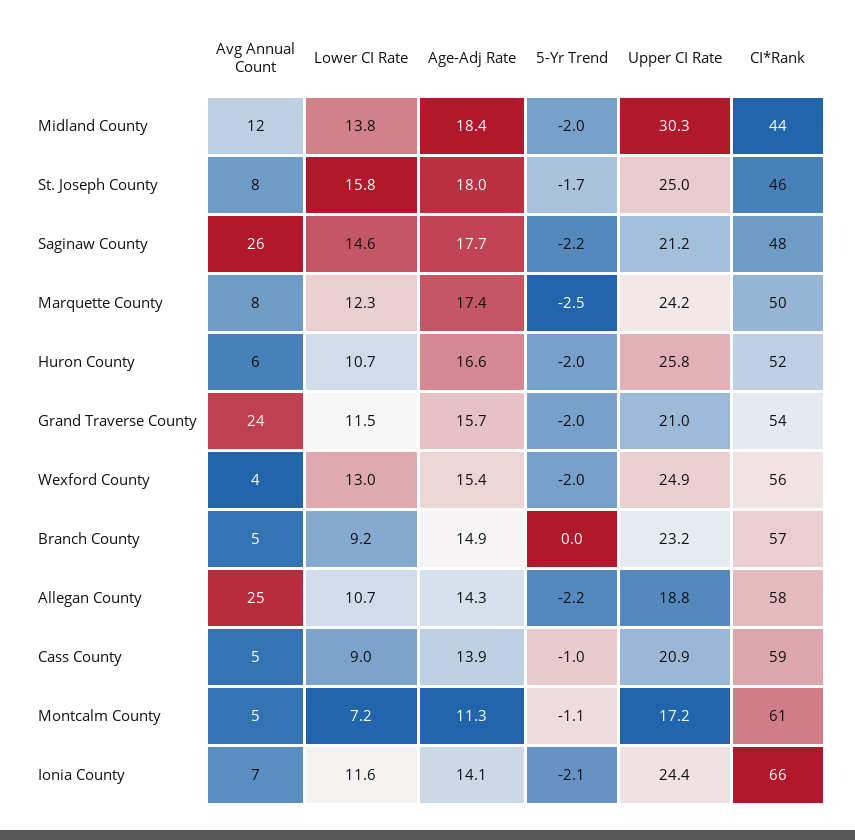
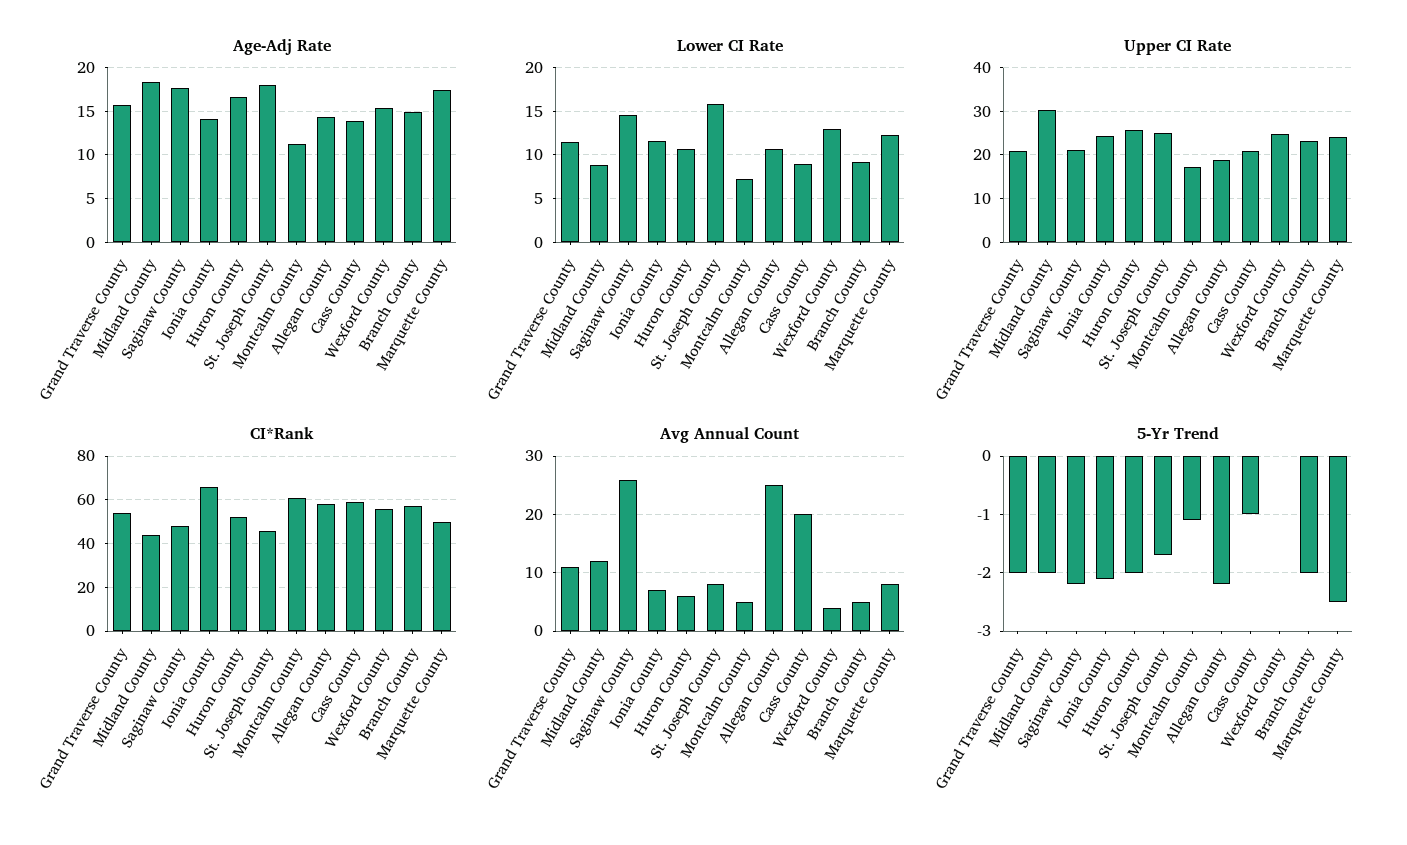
  {
    "Avg Annual Count": {
      "Midland County": 12,
      "St. Joseph County": 8,
      "Saginaw County": 26,
      "Marquette County": 8,
      "Huron County": 6,
-     "Grand Traverse County": 24,
+     "Grand Traverse County": 10,
      "Wexford County": 4,
      "Branch County": 5,
      "Allegan County": 25,
-     "Cass County": 5,
+     "Cass County": 20,
      "Montcalm County": 5,
      "Ionia County": 7
    },
    "Lower CI Rate": {
-     "Midland County": 13.8,
+     "Midland County": 9,
      "St. Joseph County": 15.8,
      "Saginaw County": 14.6,
      "Marquette County": 12.3,
      "Huron County": 10.7,
      "Grand Traverse County": 11.5,
      "Wexford County": 13,
      "Branch County": 9.2,
      "Allegan County": 10.7,
      "Cass County": 9,
      "Montcalm County": 7.2,
      "Ionia County": 11.6
    },
    "Age-Adj Rate": {
      "Midland County": 18.4,
      "St. Joseph County": 18,
      "Saginaw County": 17.7,
      "Marquette County": 17.4,
      "Huron County": 16.6,
      "Grand Traverse County": 15.7,
      "Wexford County": 15.4,
      "Branch County": 14.9,
      "Allegan County": 14.3,
      "Cass County": 13.9,
      "Montcalm County": 11.3,
      "Ionia County": 14.1
    },
    "5-Yr Trend": {
      "Midland County": -2,
      "St. Joseph County": -1.7,
      "Saginaw County": -2.2,
      "Marquette County": -2.5,
      "Huron County": -2,
      "Grand Traverse County": -2,
-     "Wexford County": -2,
+     "Wexford County": 0,
-     "Branch County": 0,
+     "Branch County": -2,
      "Allegan County": -2.2,
      "Cass County": -1,
      "Montcalm County": -1.1,
      "Ionia County": -2.1
    },
    "Upper CI Rate": {
      "Midland County": 30.3,
      "St. Joseph County": 25,
      "Saginaw County": 21.2,
      "Marquette County": 24.2,
      "Huron County": 25.8,
      "Grand Traverse County": 21,
      "Wexford County": 24.9,
      "Branch County": 23.2,
      "Allegan County": 18.8,
      "Cass County": 20.9,
      "Montcalm County": 17.2,
      "Ionia County": 24.4
    },
    "CI*Rank": {
      "Midland County": 44,
      "St. Joseph County": 46,
      "Saginaw County": 48,
      "Marquette County": 50,
      "Huron County": 52,
      "Grand Traverse County": 54,
      "Wexford County": 56,
      "Branch County": 57,
      "Allegan County": 58,
      "Cass County": 59,
      "Montcalm County": 61,
      "Ionia County": 66
    }
  }

